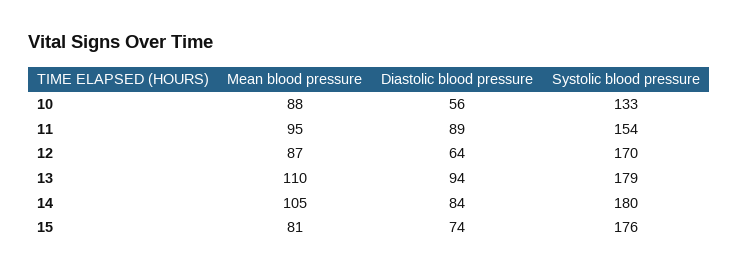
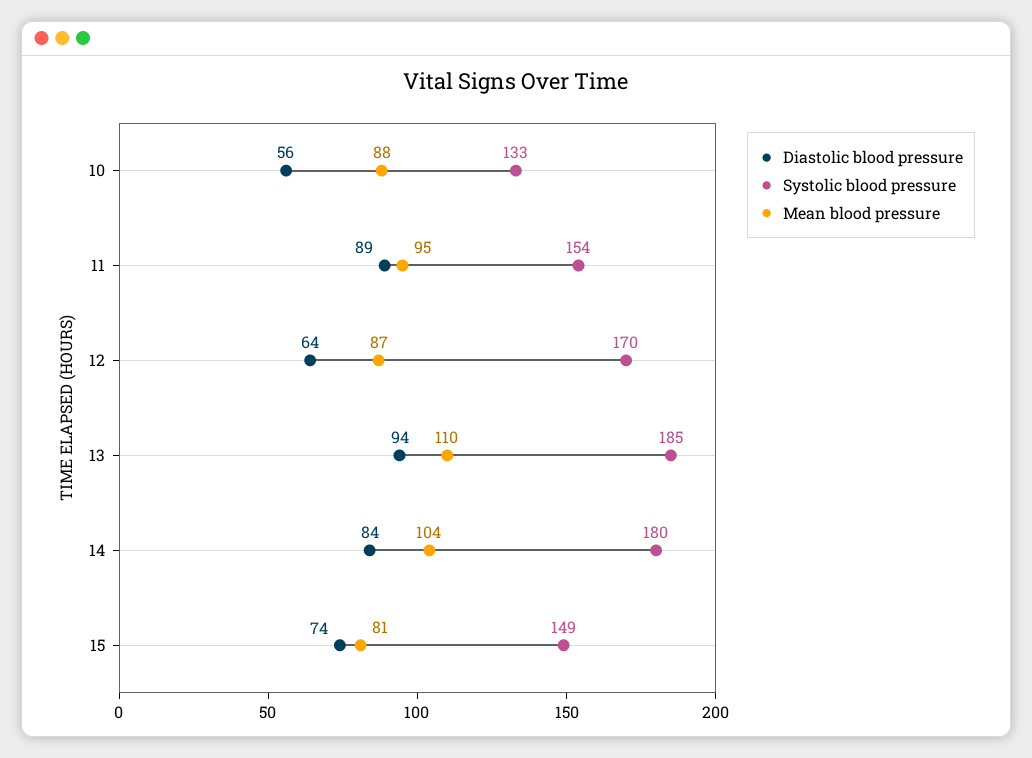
  {
    "Mean blood pressure": {
      "10": 88,
      "11": 95,
      "12": 87,
      "13": 110,
-     "14": 105,
+     "14": 104,
      "15": 81
    },
    "Diastolic blood pressure": {
      "10": 56,
      "11": 89,
      "12": 64,
      "13": 94,
      "14": 84,
      "15": 74
    },
    "Systolic blood pressure": {
      "10": 133,
      "11": 154,
      "12": 170,
-     "13": 179,
+     "13": 185,
      "14": 180,
-     "15": 176
+     "15": 149
    }
  }

